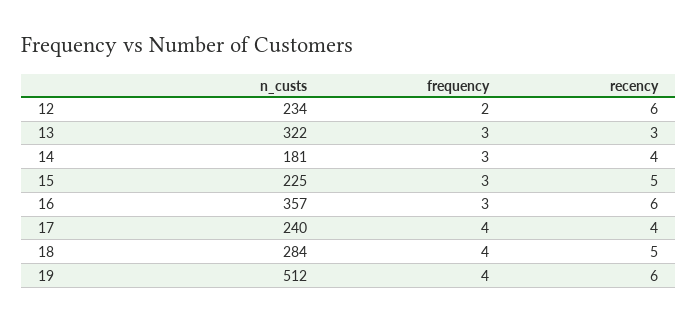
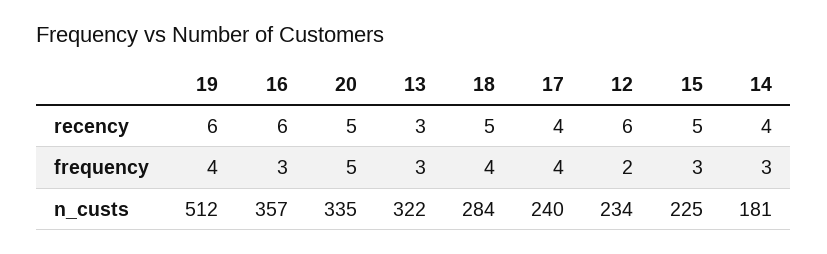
  {
    "n_custs": {
      "12": 234,
      "13": 322,
      "14": 181,
      "15": 225,
      "16": 357,
      "17": 240,
      "18": 284,
-     "19": 512
+     "19": 512,
+     "20": 335
    },
    "frequency": {
      "12": 2,
      "13": 3,
      "14": 3,
      "15": 3,
      "16": 3,
      "17": 4,
      "18": 4,
-     "19": 4
+     "19": 4,
+     "20": 5
    },
    "recency": {
      "12": 6,
      "13": 3,
      "14": 4,
      "15": 5,
      "16": 6,
      "17": 4,
      "18": 5,
-     "19": 6
+     "19": 6,
+     "20": 5
    }
  }

